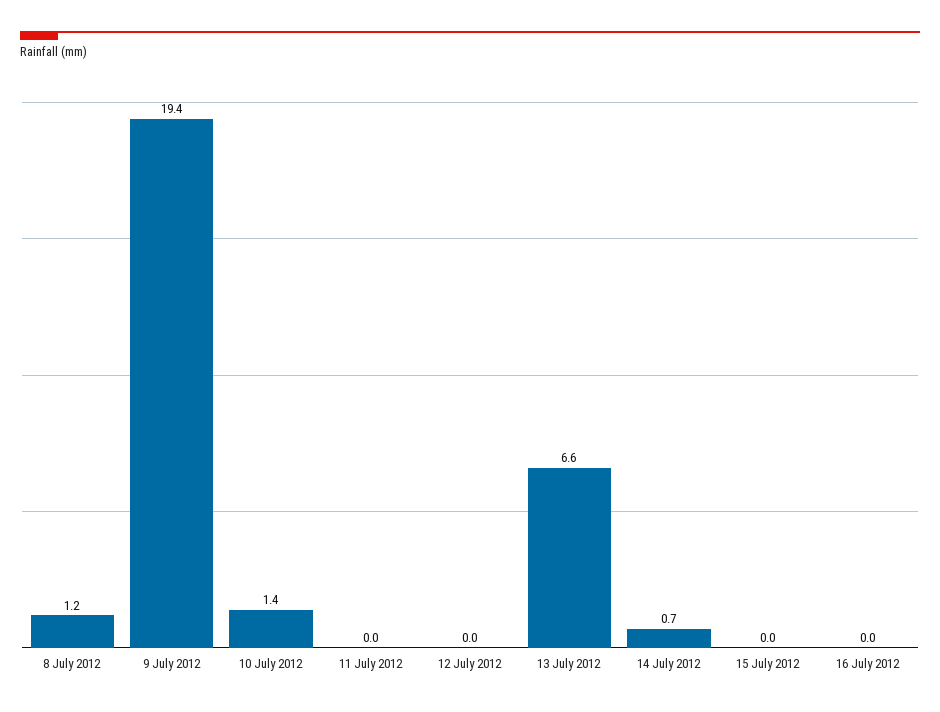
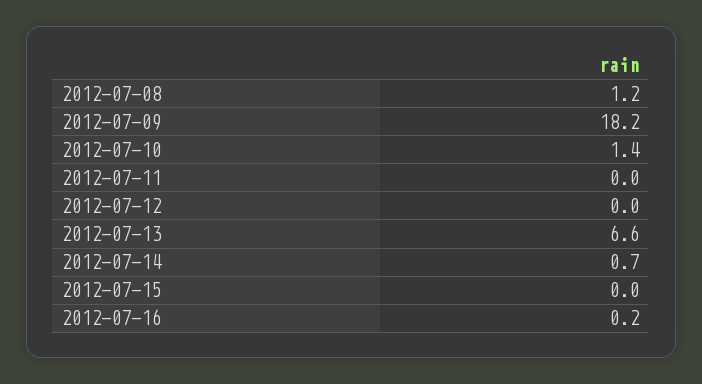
  {
    "8 July 2012": 1.2,
-   "9 July 2012": 19.4,
+   "9 July 2012": 18.2,
    "10 July 2012": 1.4,
    "11 July 2012": 0,
    "12 July 2012": 0,
    "13 July 2012": 6.6,
    "14 July 2012": 0.7,
    "15 July 2012": 0,
-   "16 July 2012": 0
+   "16 July 2012": 0.2
  }

